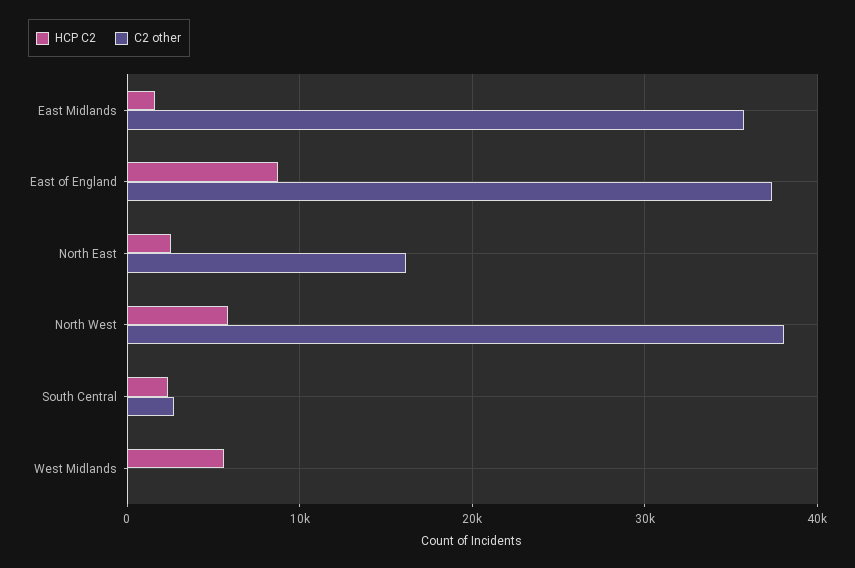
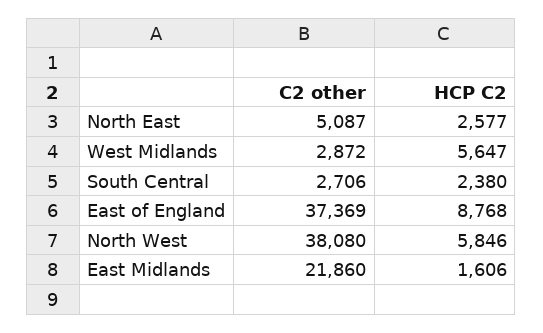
  {
    "HCP C2": {
      "East Midlands": 1606,
      "East of England": 8768,
      "North East": 2577,
      "North West": 5846,
      "South Central": 2380,
      "West Midlands": 5647
    },
    "C2 other": {
-     "East Midlands": 36000,
+     "East Midlands": 21860,
      "East of England": 37369,
-     "North East": 16000,
+     "North East": 5087,
      "North West": 38080,
      "South Central": 2706,
-     "West Midlands": 0
+     "West Midlands": 2872
    }
  }

